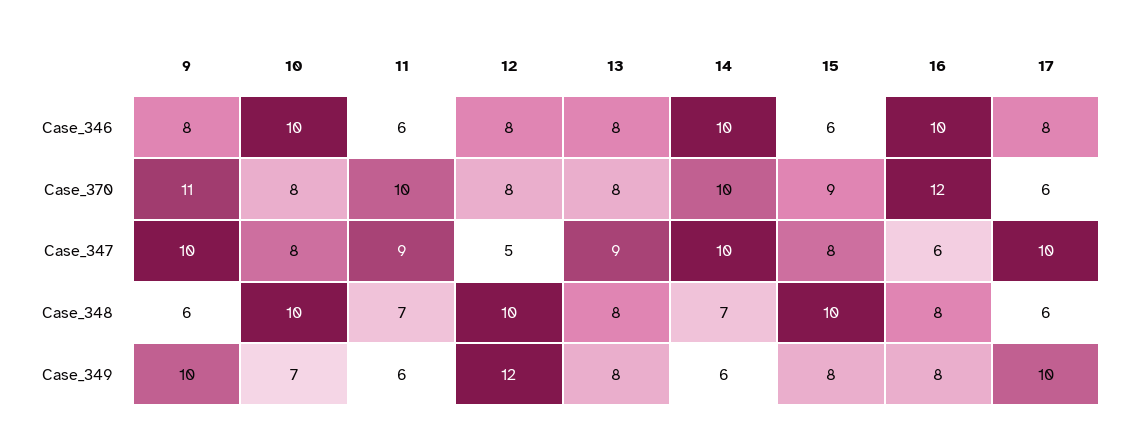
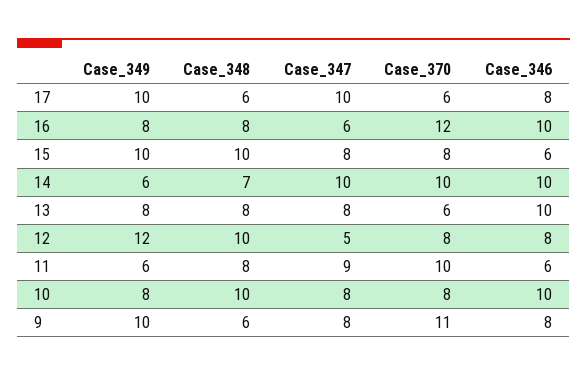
  {
    "9": {
      "Case_346": 8,
      "Case_370": 11,
-     "Case_347": 10,
+     "Case_347": 8,
      "Case_348": 6,
      "Case_349": 10
    },
    "10": {
      "Case_346": 10,
      "Case_370": 8,
      "Case_347": 8,
      "Case_348": 10,
-     "Case_349": 7
+     "Case_349": 8
    },
    "11": {
      "Case_346": 6,
      "Case_370": 10,
      "Case_347": 9,
-     "Case_348": 7,
+     "Case_348": 8,
      "Case_349": 6
    },
    "12": {
      "Case_346": 8,
      "Case_370": 8,
      "Case_347": 5,
      "Case_348": 10,
      "Case_349": 12
    },
    "13": {
-     "Case_346": 8,
+     "Case_346": 10,
-     "Case_370": 8,
+     "Case_370": 6,
-     "Case_347": 9,
+     "Case_347": 8,
      "Case_348": 8,
      "Case_349": 8
    },
    "14": {
      "Case_346": 10,
      "Case_370": 10,
      "Case_347": 10,
      "Case_348": 7,
      "Case_349": 6
    },
    "15": {
      "Case_346": 6,
-     "Case_370": 9,
+     "Case_370": 8,
      "Case_347": 8,
      "Case_348": 10,
-     "Case_349": 8
+     "Case_349": 10
    },
    "16": {
      "Case_346": 10,
      "Case_370": 12,
      "Case_347": 6,
      "Case_348": 8,
      "Case_349": 8
    },
    "17": {
      "Case_346": 8,
      "Case_370": 6,
      "Case_347": 10,
      "Case_348": 6,
      "Case_349": 10
    }
  }

